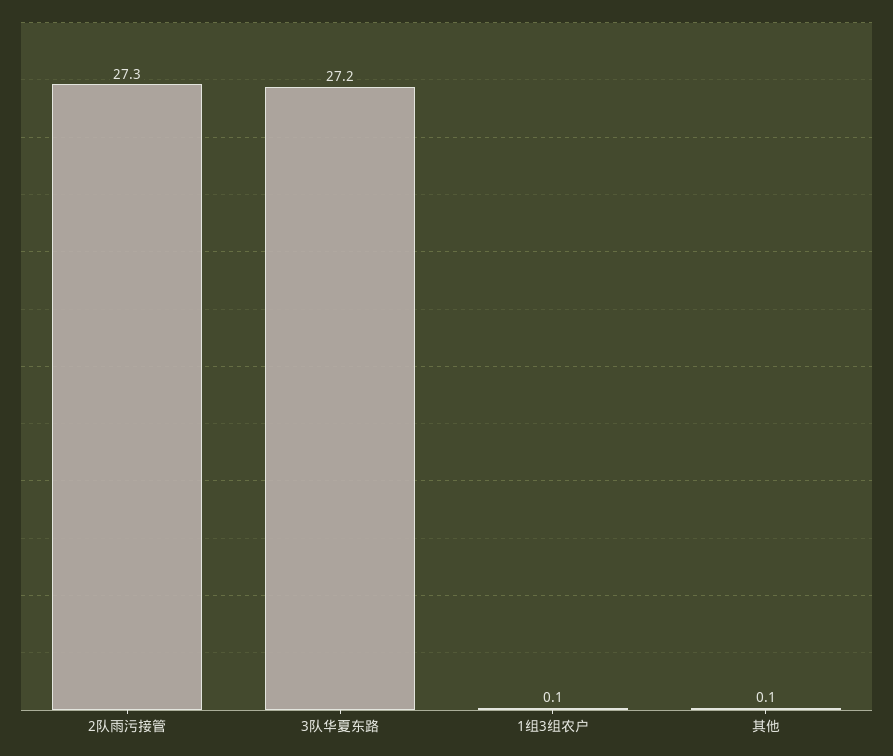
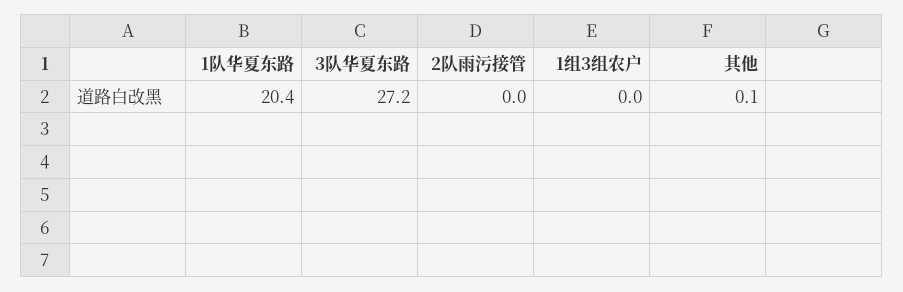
  {
-   "2队雨污接管": 27.3,
+   "2队雨污接管": 0,
    "3队华夏东路": 27.2,
-   "1组3组农户": 0.1,
+   "1组3组农户": 0,
-   "其他": 0.1
+   "其他": 0.1,
+   "1队华夏东路": 20.4
  }

